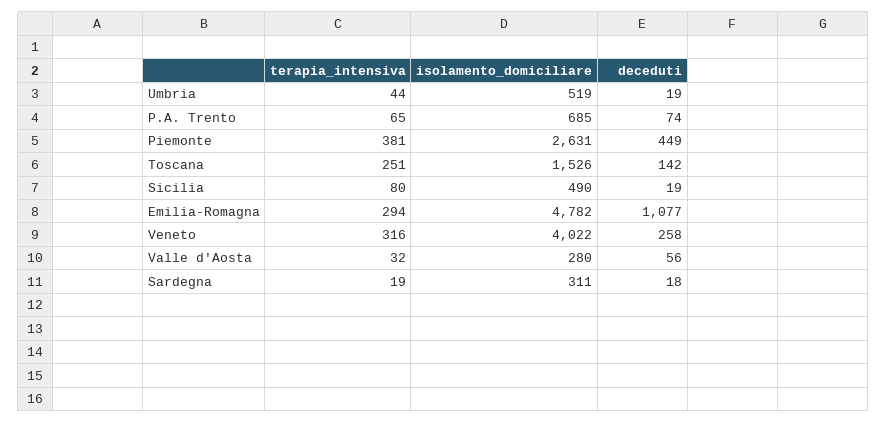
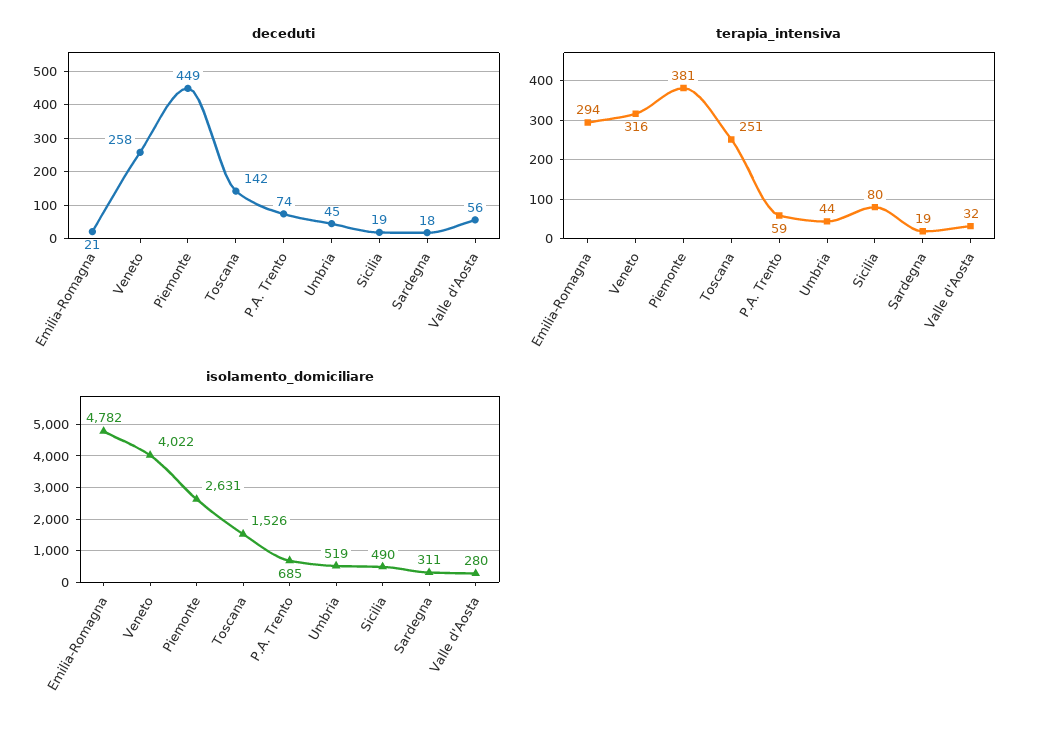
  {
    "terapia_intensiva": {
      "Umbria": 44,
-     "P.A. Trento": 65,
+     "P.A. Trento": 59,
      "Piemonte": 381,
      "Toscana": 251,
      "Sicilia": 80,
      "Emilia-Romagna": 294,
      "Veneto": 316,
      "Valle d'Aosta": 32,
      "Sardegna": 19
    },
    "isolamento_domiciliare": {
      "Umbria": 519,
      "P.A. Trento": 685,
      "Piemonte": 2631,
      "Toscana": 1526,
      "Sicilia": 490,
      "Emilia-Romagna": 4782,
      "Veneto": 4022,
      "Valle d'Aosta": 280,
      "Sardegna": 311
    },
    "deceduti": {
-     "Umbria": 19,
+     "Umbria": 45,
      "P.A. Trento": 74,
      "Piemonte": 449,
      "Toscana": 142,
      "Sicilia": 19,
-     "Emilia-Romagna": 1077,
+     "Emilia-Romagna": 21,
      "Veneto": 258,
      "Valle d'Aosta": 56,
      "Sardegna": 18
    }
  }

